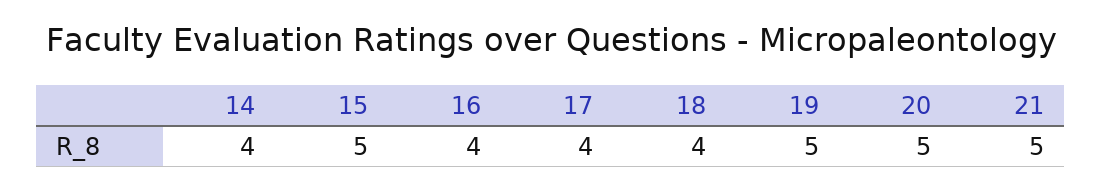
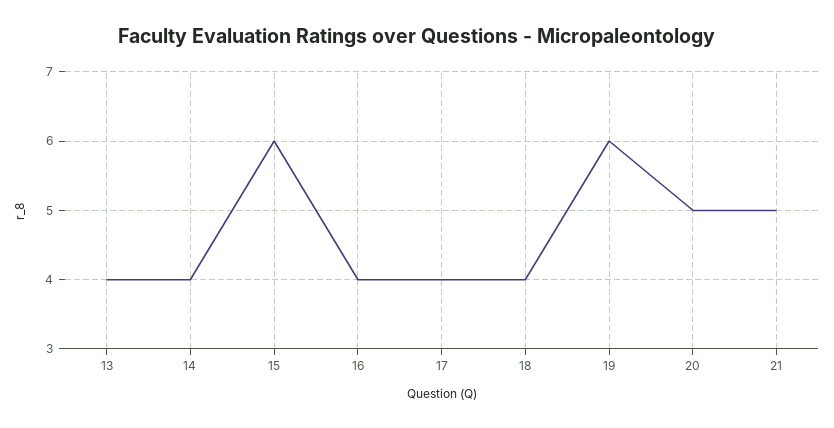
  {
    "14": 4,
-   "15": 5,
+   "15": 6,
    "16": 4,
    "17": 4,
    "18": 4,
-   "19": 5,
+   "19": 6,
    "20": 5,
-   "21": 5
+   "21": 5,
+   "13": 4
  }

